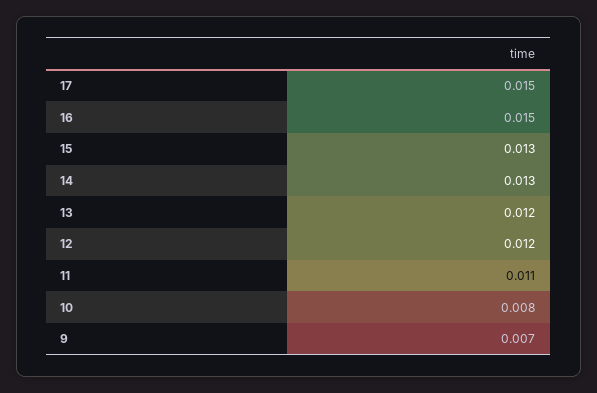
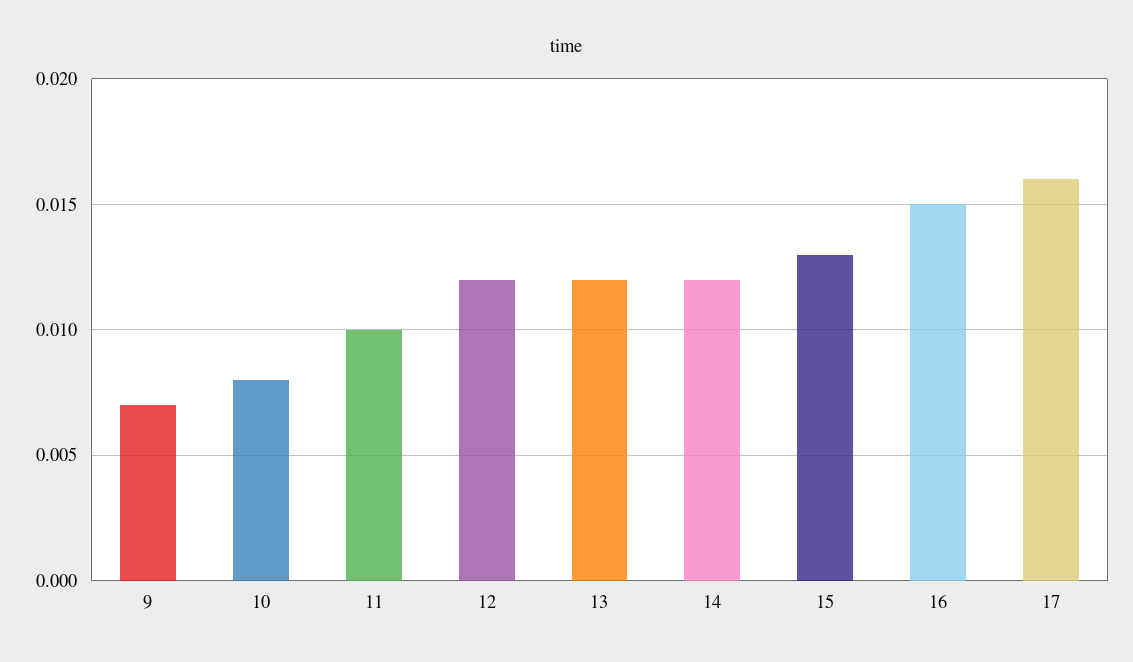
  {
-   "17": 0.015,
+   "17": 0.016,
    "16": 0.015,
    "15": 0.013,
-   "14": 0.013,
+   "14": 0.012,
    "13": 0.012,
    "12": 0.012,
-   "11": 0.011,
+   "11": 0.01,
    "10": 0.008,
    "9": 0.007
  }

